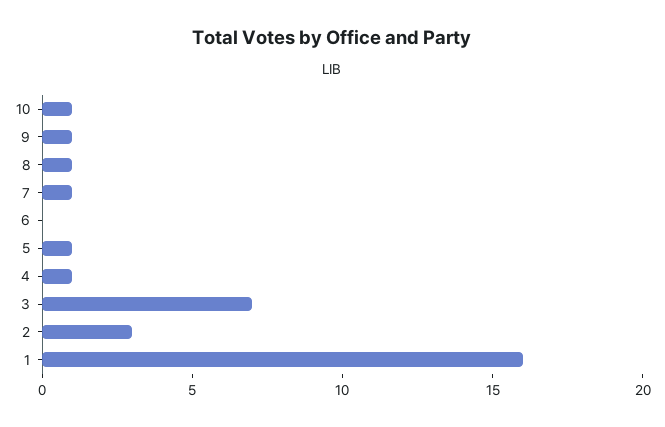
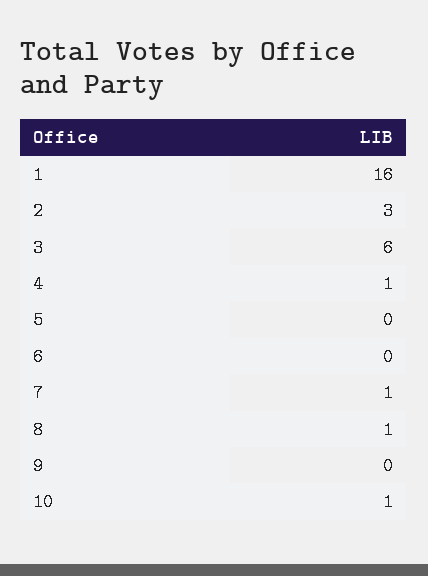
  {
    "10": 1,
-   "9": 1,
+   "9": 0,
    "8": 1,
    "7": 1,
    "6": 0,
-   "5": 1,
+   "5": 0,
    "4": 1,
-   "3": 7,
+   "3": 6,
    "2": 3,
    "1": 16
  }

